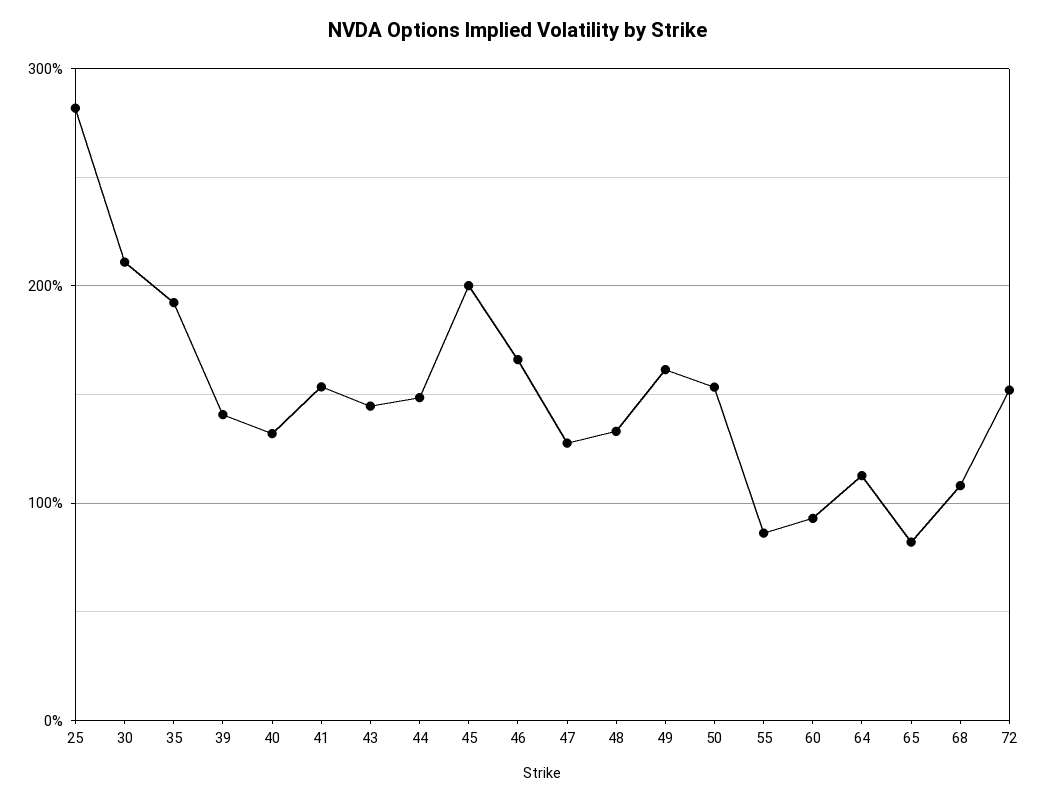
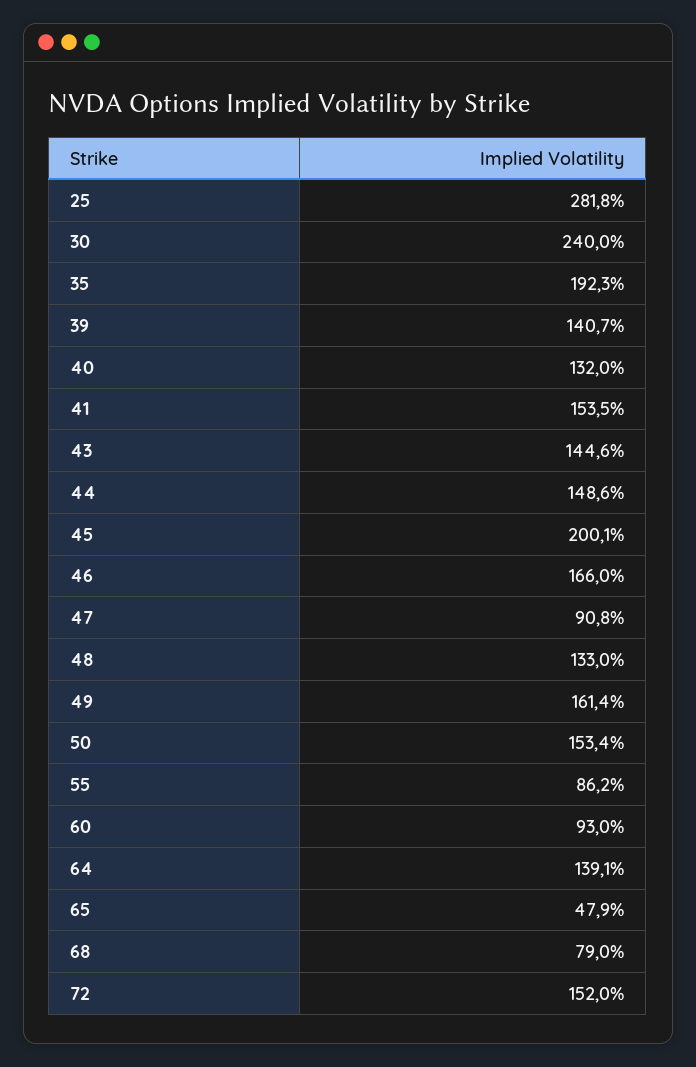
  {
    "25": 281.8,
-   "30": 210,
+   "30": 240,
    "35": 192.3,
    "39": 140.7,
    "40": 132,
    "41": 153.5,
    "43": 144.6,
    "44": 148.6,
    "45": 200.1,
    "46": 166,
-   "47": 130,
+   "47": 90.8,
    "48": 133,
    "49": 161.4,
    "50": 153.4,
    "55": 86.2,
    "60": 93,
-   "64": 110,
+   "64": 139.1,
-   "65": 80,
+   "65": 47.9,
-   "68": 110,
+   "68": 79,
    "72": 152
  }

